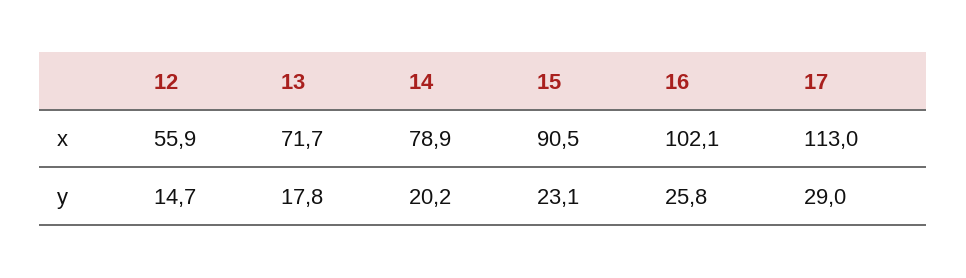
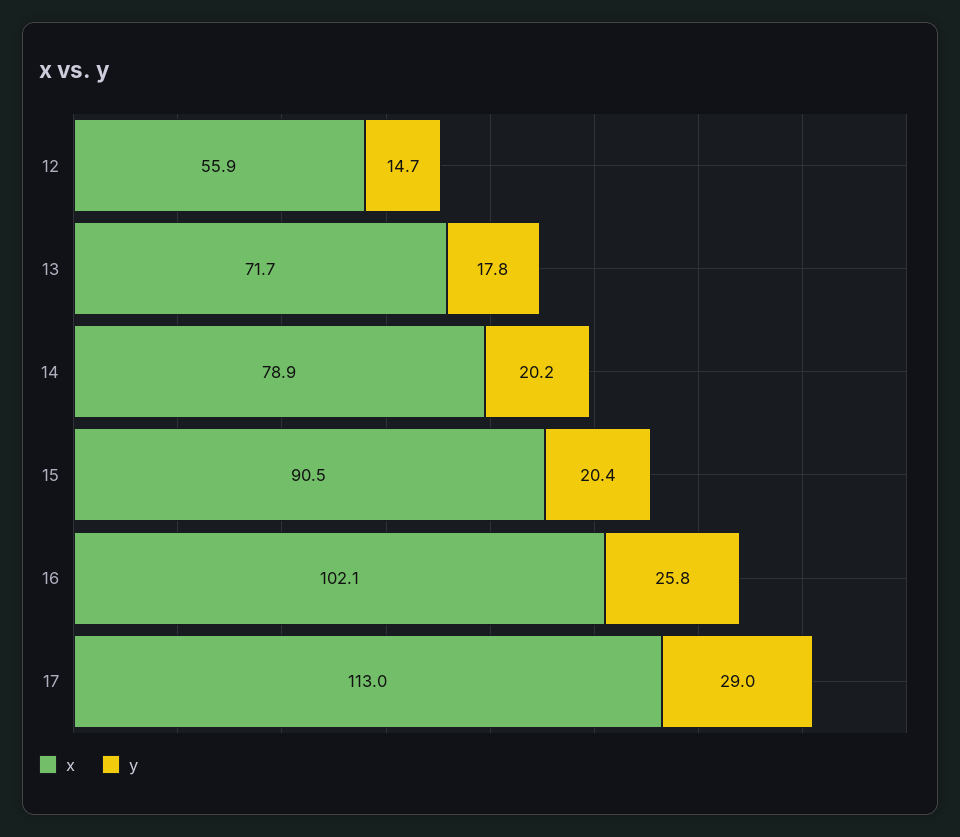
  {
    "x": {
      "12": 55.9,
      "13": 71.7,
      "14": 78.9,
      "15": 90.5,
      "16": 102.1,
      "17": 113
    },
    "y": {
      "12": 14.7,
      "13": 17.8,
      "14": 20.2,
-     "15": 23.1,
+     "15": 20.4,
      "16": 25.8,
      "17": 29
    }
  }

